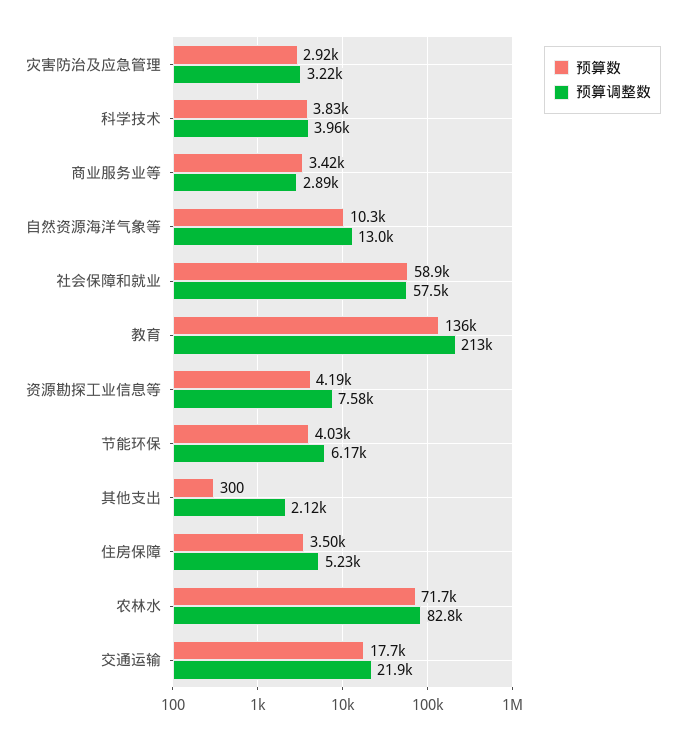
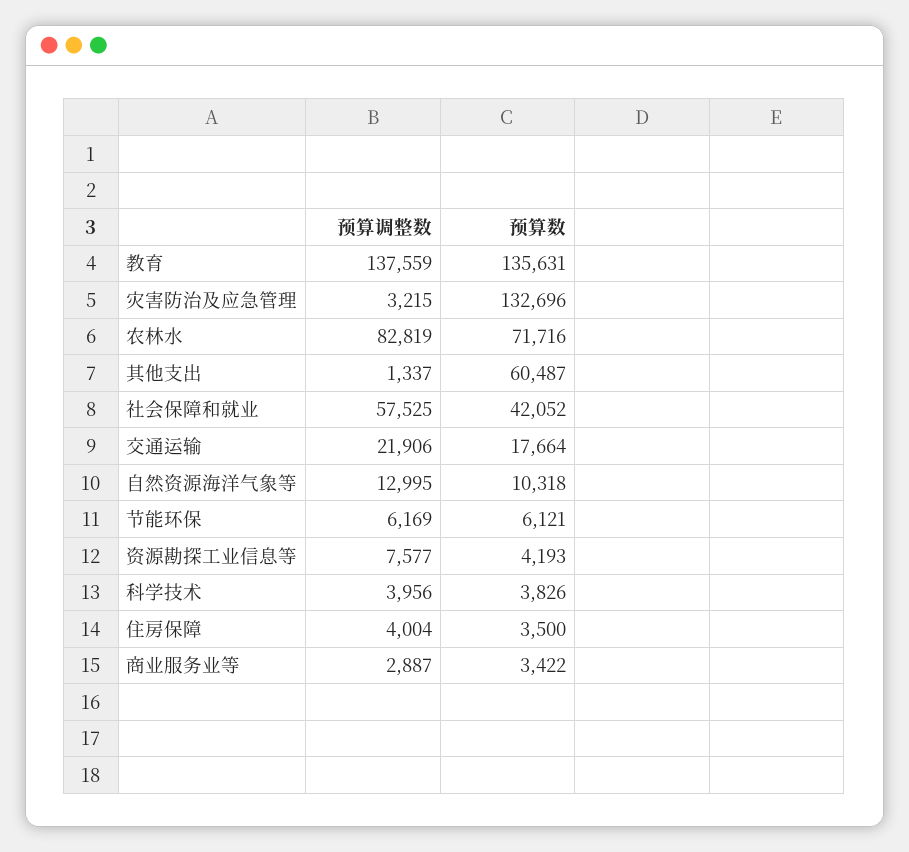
  {
    "预算数": {
-     "灾害防治及应急管理": 2920,
+     "灾害防治及应急管理": 132696,
      "科学技术": 3826,
      "商业服务业等": 3422,
      "自然资源海洋气象等": 10318,
-     "社会保障和就业": 58900,
+     "社会保障和就业": 42052,
      "教育": 135631,
      "资源勘探工业信息等": 4193,
-     "节能环保": 4030,
+     "节能环保": 6121,
-     "其他支出": 300,
+     "其他支出": 60487,
      "住房保障": 3500,
      "农林水": 71716,
      "交通运输": 17664
    },
    "预算调整数": {
      "灾害防治及应急管理": 3215,
      "科学技术": 3956,
      "商业服务业等": 2887,
      "自然资源海洋气象等": 12995,
      "社会保障和就业": 57525,
-     "教育": 213000,
+     "教育": 137559,
      "资源勘探工业信息等": 7577,
      "节能环保": 6169,
-     "其他支出": 2120,
+     "其他支出": 1337,
-     "住房保障": 5230,
+     "住房保障": 4004,
      "农林水": 82819,
      "交通运输": 21906
    }
  }

